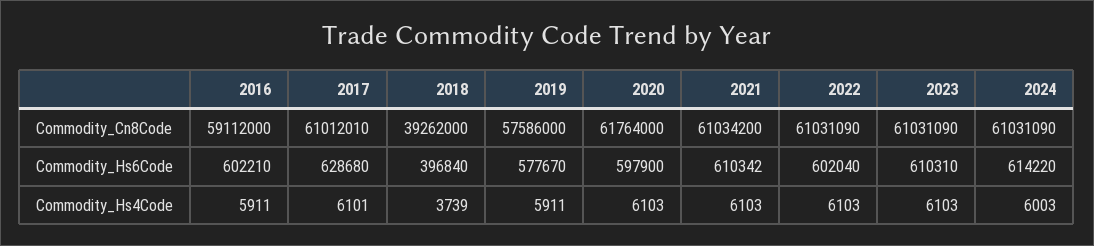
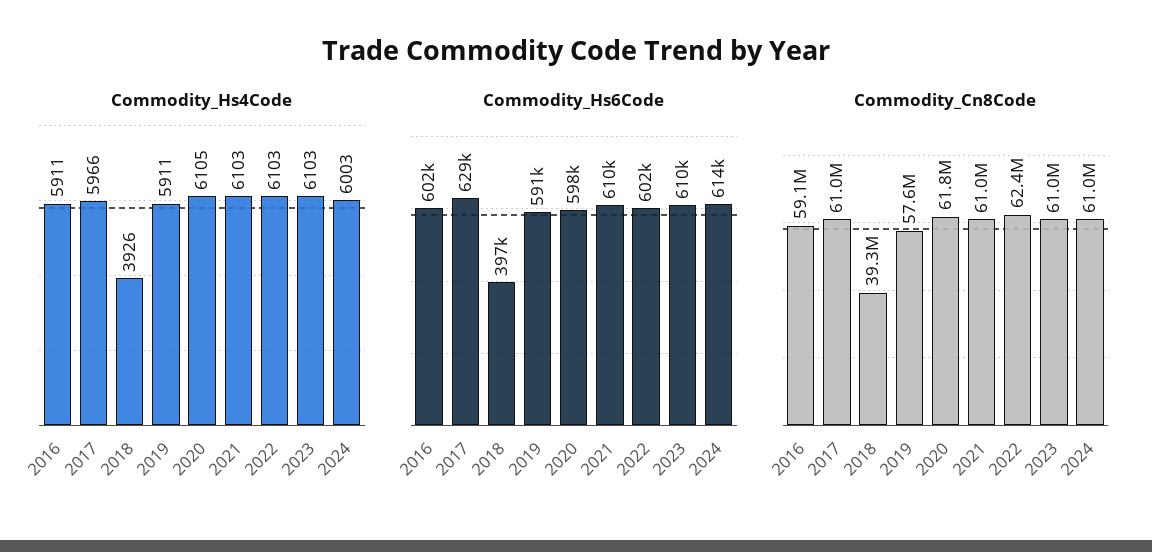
  {
    "Commodity_Cn8Code": {
      "2016": 59112000,
      "2017": 61012010,
      "2018": 39262000,
      "2019": 57586000,
      "2020": 61764000,
      "2021": 61034200,
-     "2022": 61031090,
+     "2022": 62400000,
      "2023": 61031090,
      "2024": 61031090
    },
    "Commodity_Hs6Code": {
      "2016": 602210,
      "2017": 628680,
      "2018": 396840,
-     "2019": 577670,
+     "2019": 591000,
      "2020": 597900,
      "2021": 610342,
      "2022": 602040,
      "2023": 610310,
      "2024": 614220
    },
    "Commodity_Hs4Code": {
      "2016": 5911,
-     "2017": 6101,
+     "2017": 5966,
-     "2018": 3739,
+     "2018": 3926,
      "2019": 5911,
-     "2020": 6103,
+     "2020": 6105,
      "2021": 6103,
      "2022": 6103,
      "2023": 6103,
      "2024": 6003
    }
  }

